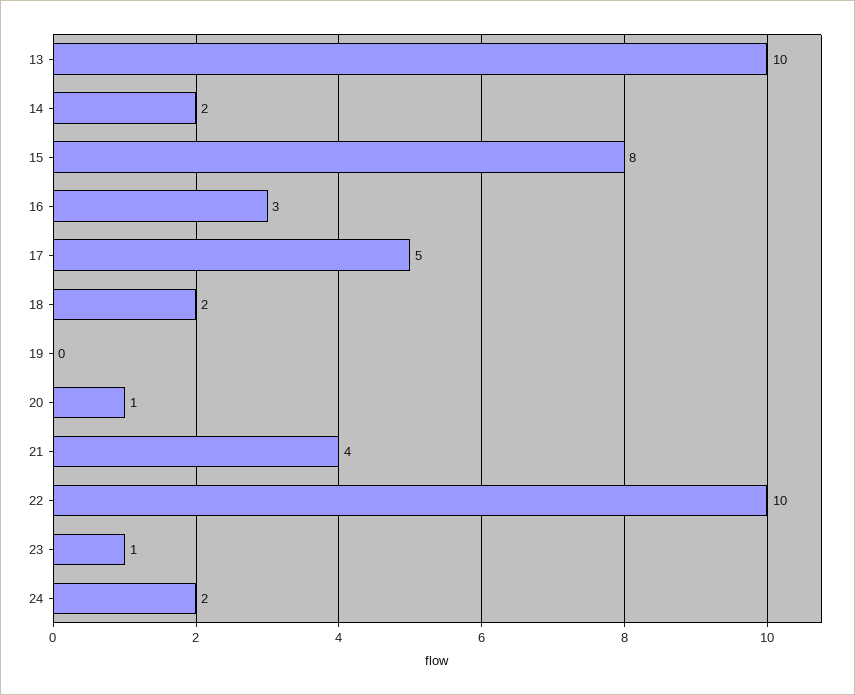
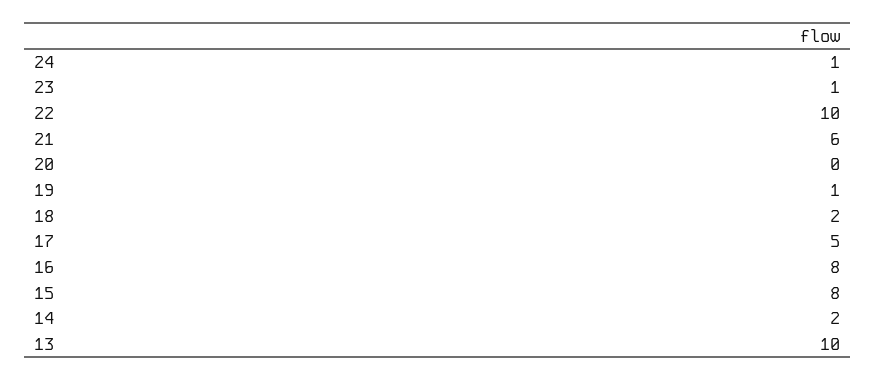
  {
    "13": 10,
    "14": 2,
    "15": 8,
-   "16": 3,
+   "16": 8,
    "17": 5,
    "18": 2,
-   "19": 0,
+   "19": 1,
-   "20": 1,
+   "20": 0,
-   "21": 4,
+   "21": 6,
    "22": 10,
    "23": 1,
-   "24": 2
+   "24": 1
  }

